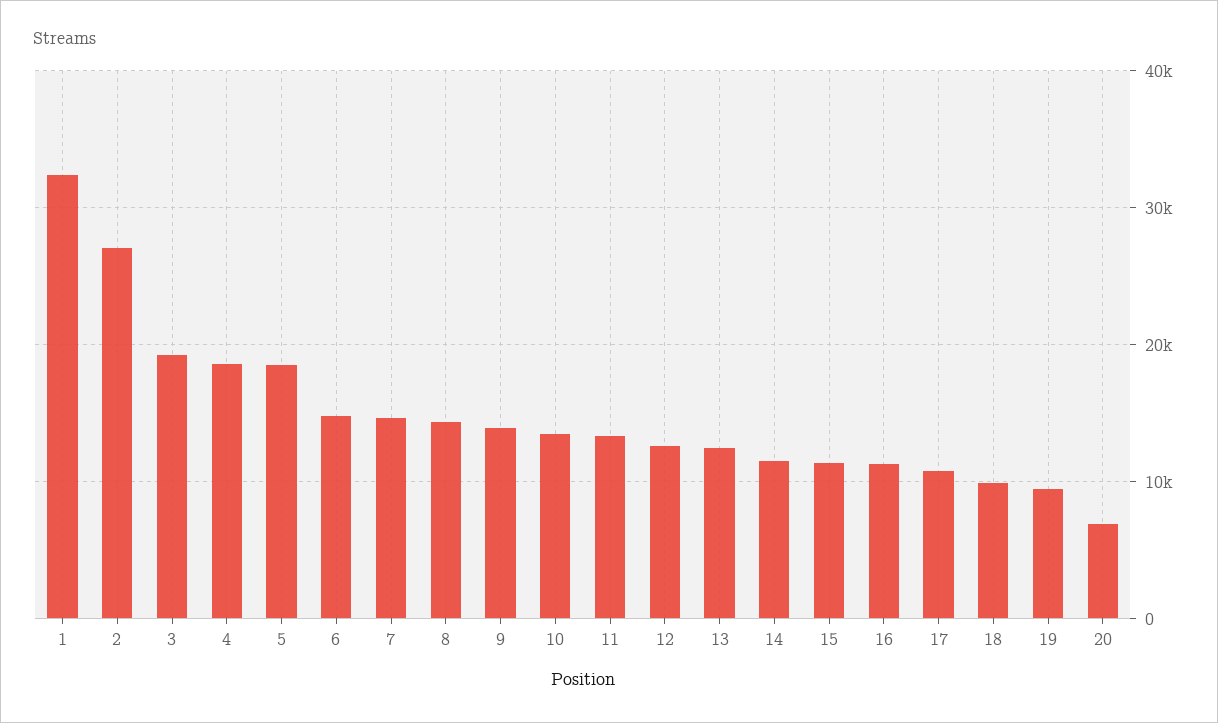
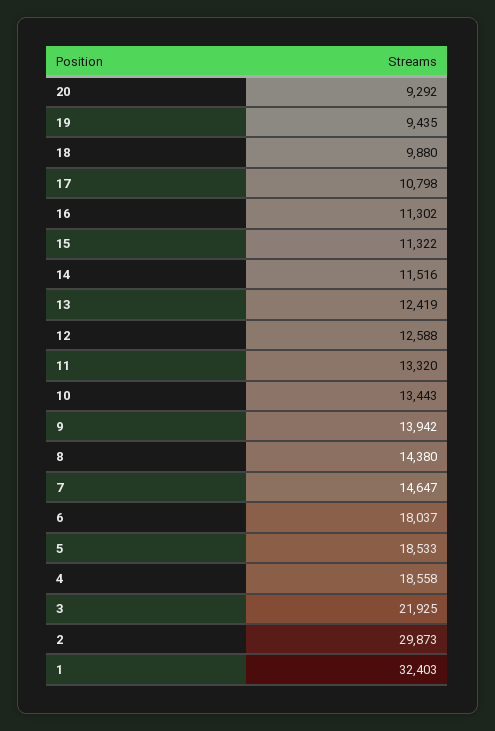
  {
    "1": 32403,
-   "2": 27000,
+   "2": 29873,
-   "3": 19000,
+   "3": 21925,
    "4": 18558,
    "5": 18533,
-   "6": 15000,
+   "6": 18037,
    "7": 14647,
    "8": 14380,
    "9": 13942,
    "10": 13443,
    "11": 13320,
    "12": 12588,
    "13": 12419,
    "14": 11516,
    "15": 11322,
    "16": 11302,
    "17": 10798,
    "18": 9880,
    "19": 9435,
-   "20": 7000
+   "20": 9292
  }

